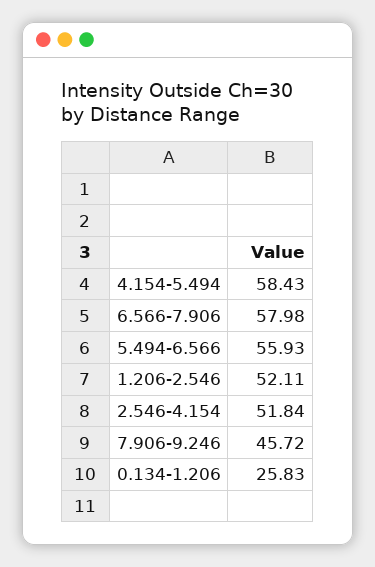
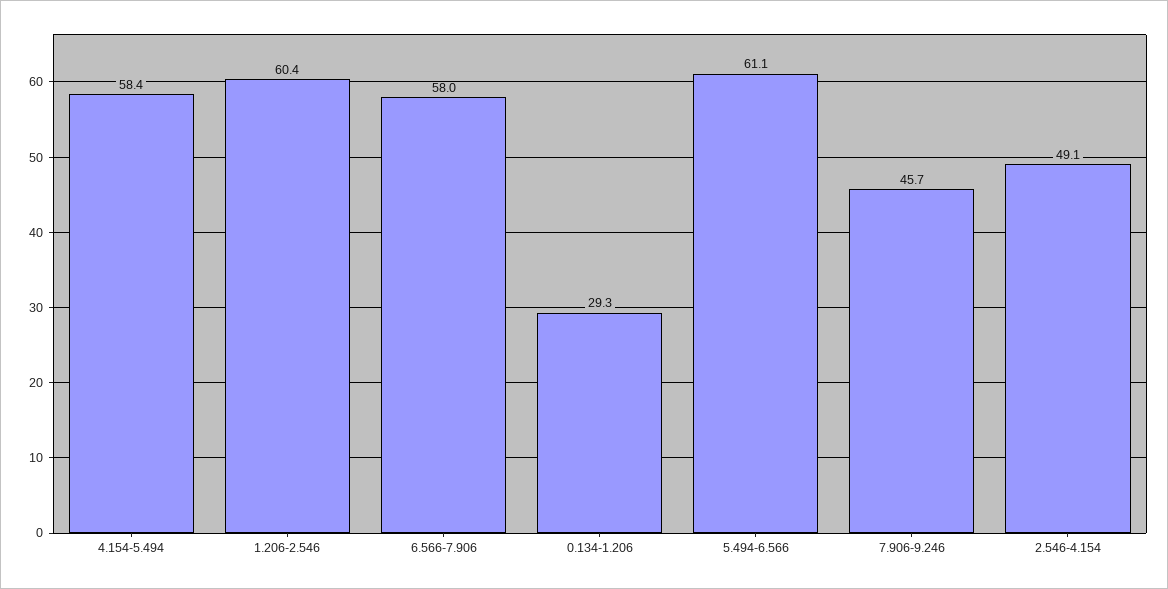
  {
    "4.154-5.494": 58.43,
    "6.566-7.906": 57.98,
-   "5.494-6.566": 55.93,
+   "5.494-6.566": 61.1,
-   "1.206-2.546": 52.11,
+   "1.206-2.546": 60.4,
-   "2.546-4.154": 51.84,
+   "2.546-4.154": 49.1,
    "7.906-9.246": 45.72,
-   "0.134-1.206": 25.83
+   "0.134-1.206": 29.3
  }

